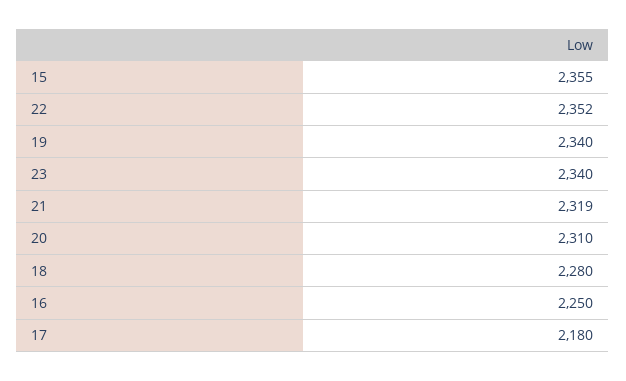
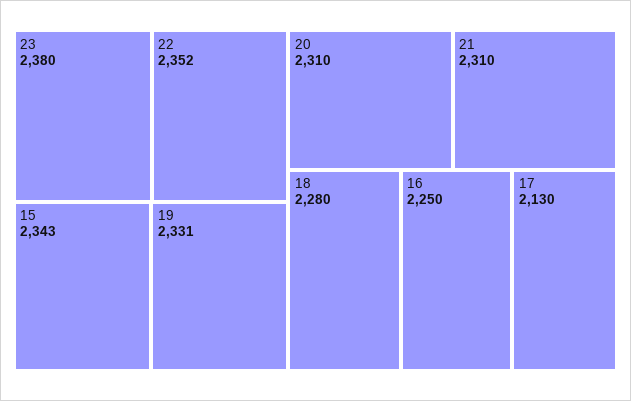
  {
-   "15": 2355,
+   "15": 2343,
    "22": 2352,
-   "19": 2340,
+   "19": 2331,
-   "23": 2340,
+   "23": 2380,
-   "21": 2319,
+   "21": 2310,
    "20": 2310,
    "18": 2280,
    "16": 2250,
-   "17": 2180
+   "17": 2130
  }

